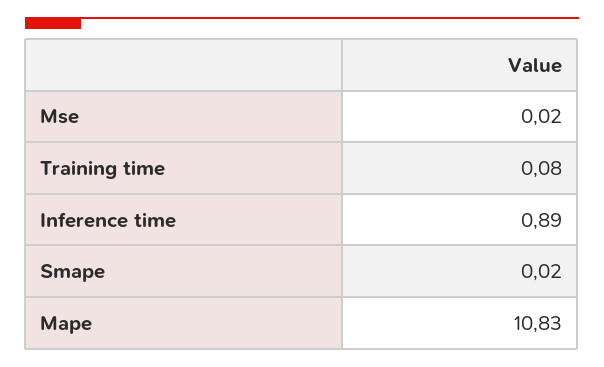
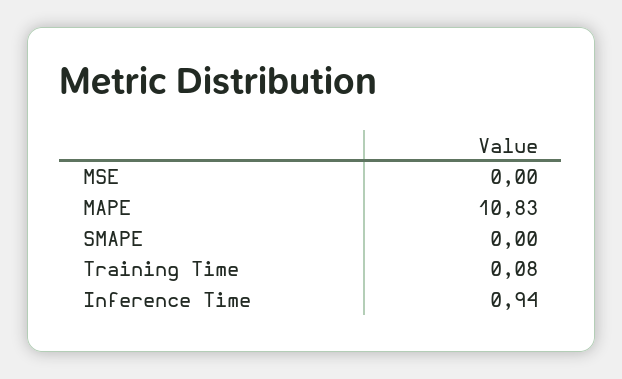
  {
-   "Mse": 0.02,
+   "Mse": 0,
    "Training time": 0.08,
-   "Inference time": 0.89,
+   "Inference time": 0.94,
-   "Smape": 0.02,
+   "Smape": 0,
    "Mape": 10.83
  }

